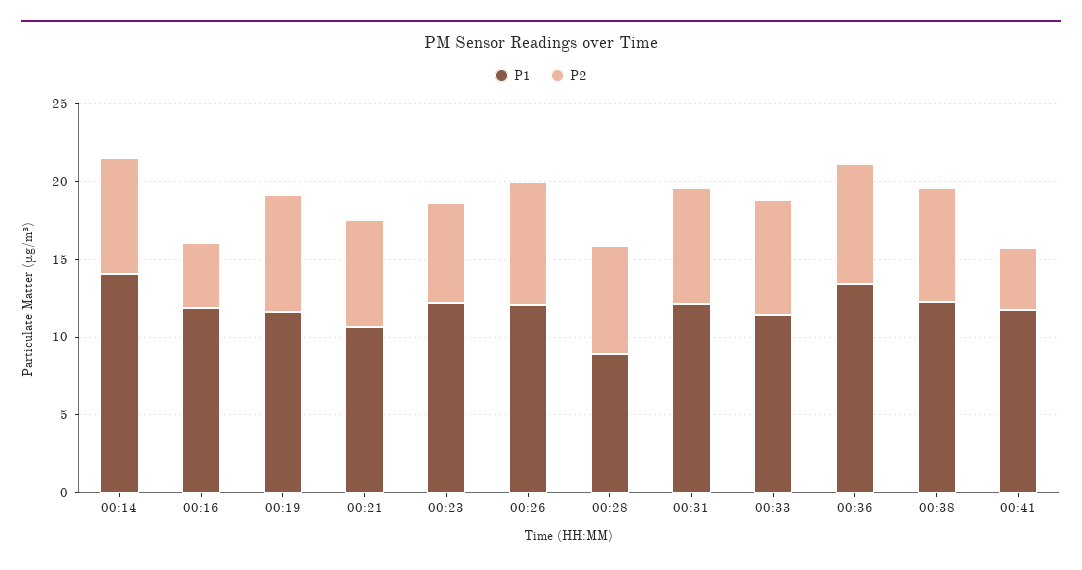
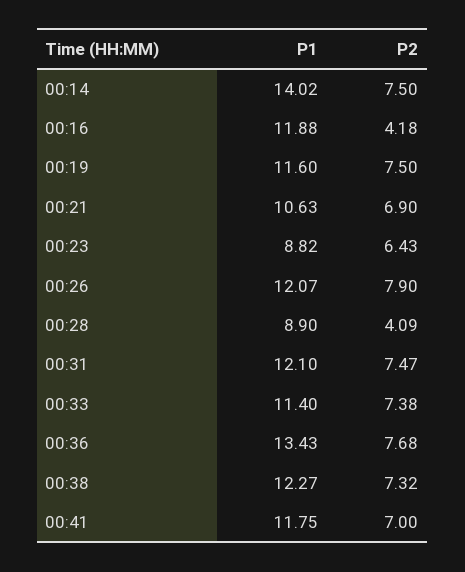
  {
    "P1": {
      "00:14": 14.02,
      "00:16": 11.88,
      "00:19": 11.6,
      "00:21": 10.63,
-     "00:23": 12,
+     "00:23": 8.82,
      "00:26": 12.07,
      "00:28": 8.9,
      "00:31": 12.1,
      "00:33": 11.4,
      "00:36": 13.43,
      "00:38": 12.27,
      "00:41": 11.75
    },
    "P2": {
      "00:14": 7.5,
      "00:16": 4.18,
      "00:19": 7.5,
      "00:21": 6.9,
      "00:23": 6.43,
      "00:26": 7.9,
-     "00:28": 7,
+     "00:28": 4.09,
      "00:31": 7.47,
      "00:33": 7.38,
      "00:36": 7.68,
      "00:38": 7.32,
-     "00:41": 4
+     "00:41": 7
    }
  }

